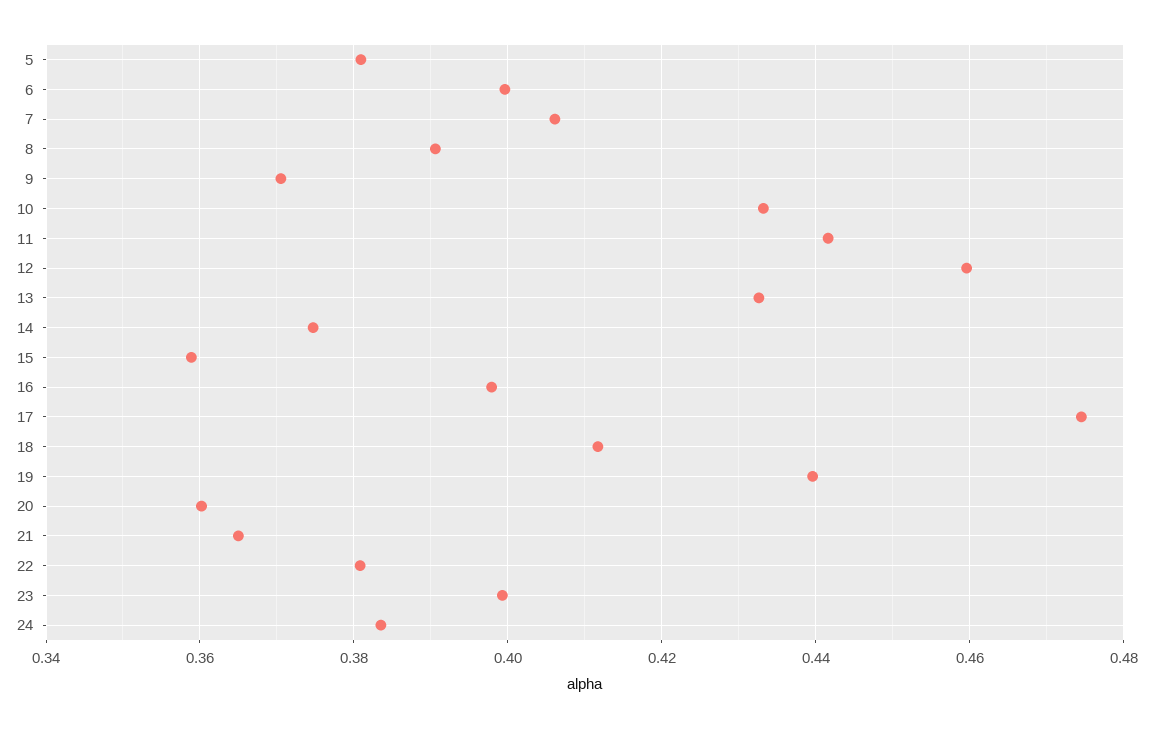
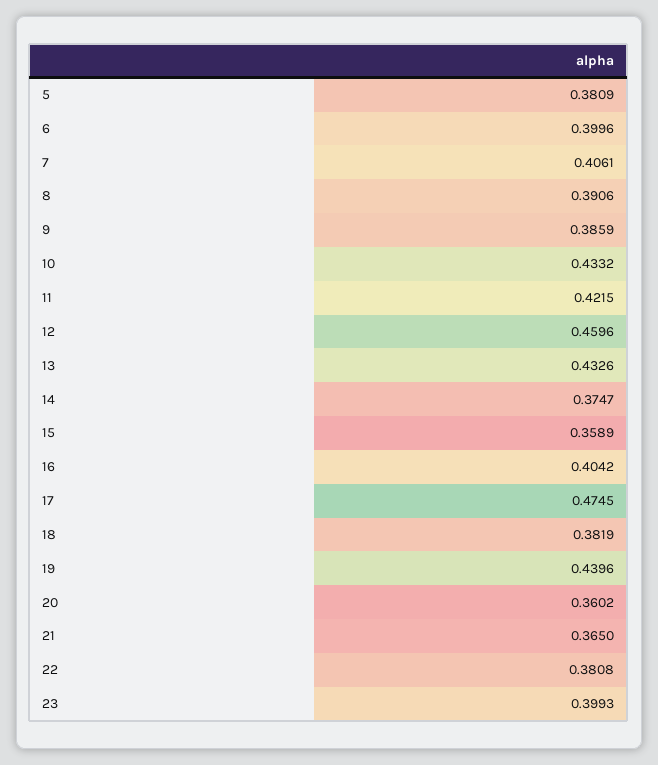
  {
    "5": 0.3809,
    "6": 0.3996,
    "7": 0.4061,
    "8": 0.3906,
-   "9": 0.37,
+   "9": 0.3859,
    "10": 0.4332,
-   "11": 0.442,
+   "11": 0.4215,
    "12": 0.4596,
    "13": 0.4326,
    "14": 0.3747,
    "15": 0.3589,
-   "16": 0.398,
+   "16": 0.4042,
    "17": 0.4745,
-   "18": 0.412,
+   "18": 0.3819,
    "19": 0.4396,
    "20": 0.3602,
    "21": 0.365,
    "22": 0.3808,
-   "23": 0.3993,
+   "23": 0.3993
-   "24": 0.384
  }

